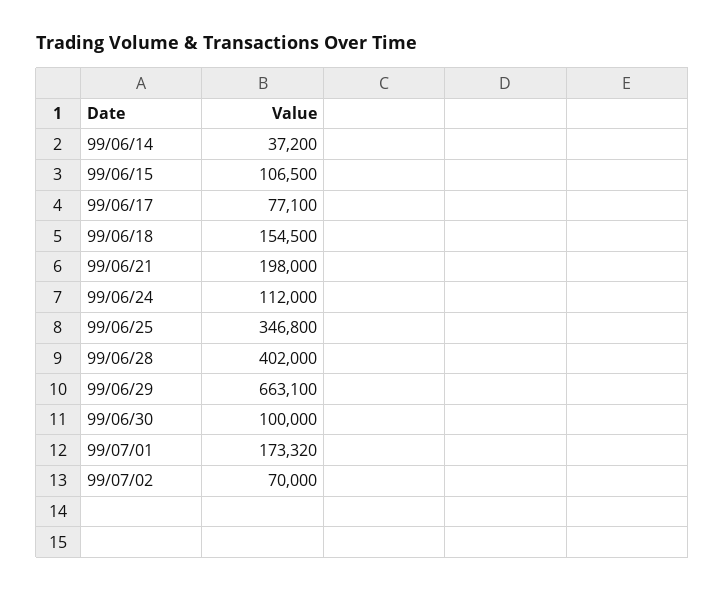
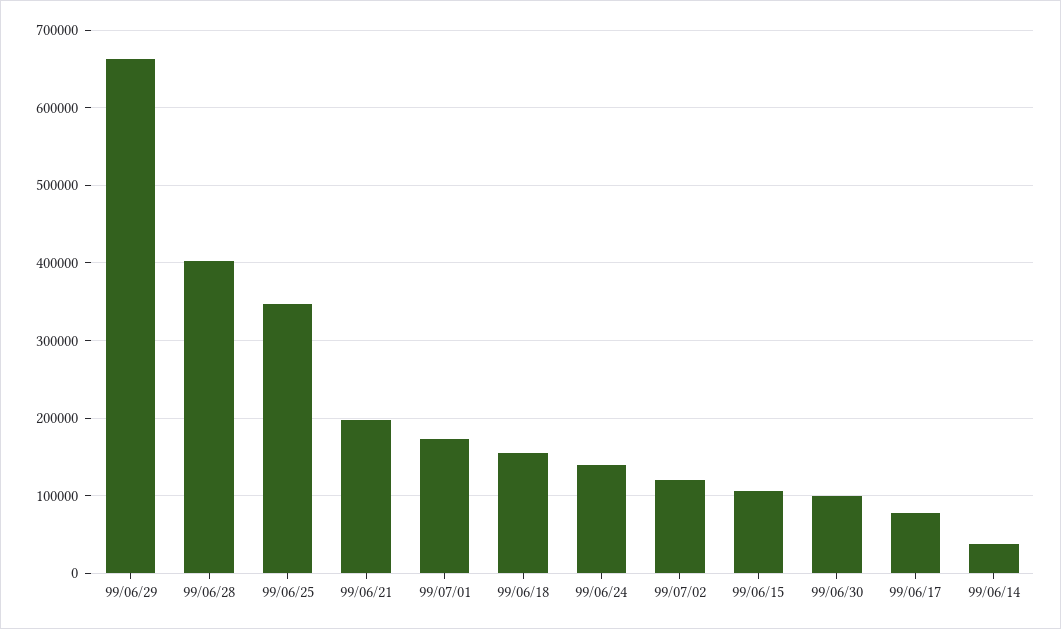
  {
    "99/06/14": 37200,
    "99/06/15": 106500,
    "99/06/17": 77100,
    "99/06/18": 154500,
    "99/06/21": 198000,
-   "99/06/24": 112000,
+   "99/06/24": 140000,
    "99/06/25": 346800,
    "99/06/28": 402000,
    "99/06/29": 663100,
    "99/06/30": 100000,
    "99/07/01": 173320,
-   "99/07/02": 70000
+   "99/07/02": 120000
  }

